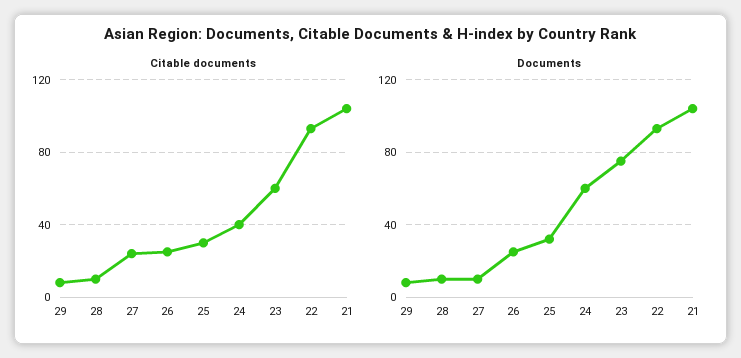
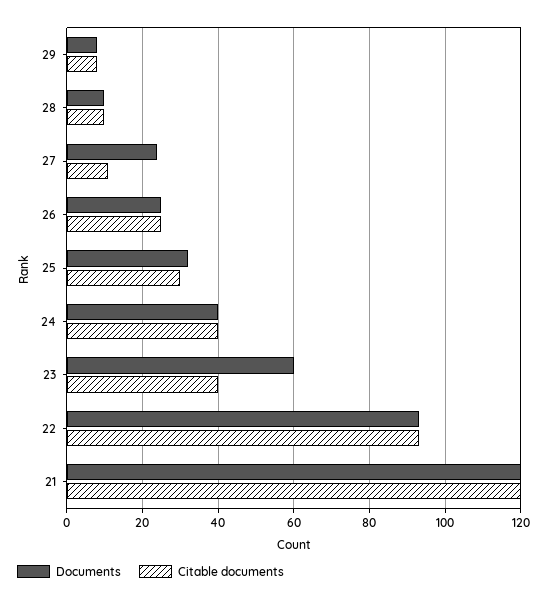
  {
    "Citable documents": {
      "29": 10,
      "28": 10,
-     "27": 25,
+     "27": 10,
      "26": 25,
      "25": 30,
      "24": 40,
-     "23": 60,
+     "23": 40,
      "22": 95,
-     "21": 105
+     "21": 120
    },
    "Documents": {
      "29": 10,
      "28": 10,
-     "27": 10,
+     "27": 25,
      "26": 25,
      "25": 30,
-     "24": 60,
+     "24": 40,
-     "23": 75,
+     "23": 60,
      "22": 95,
-     "21": 105
+     "21": 120
    }
  }

